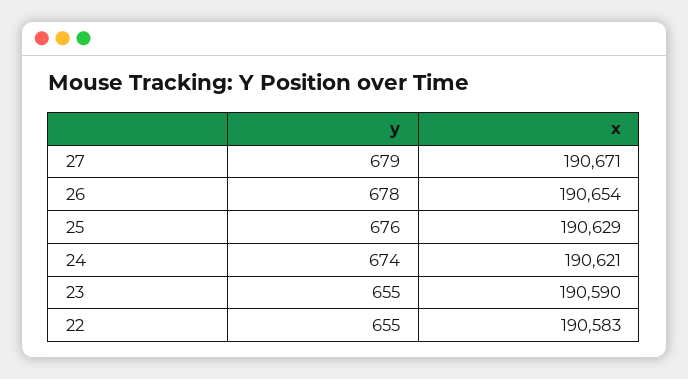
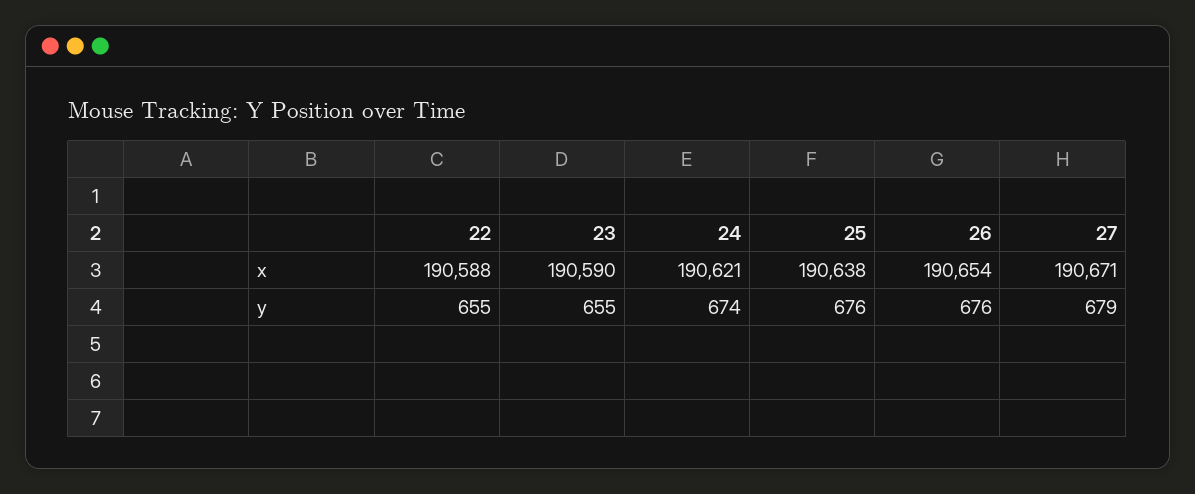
  {
    "y": {
      "27": 679,
-     "26": 678,
+     "26": 676,
      "25": 676,
      "24": 674,
      "23": 655,
      "22": 655
    },
    "x": {
      "27": 190671,
      "26": 190654,
-     "25": 190629,
+     "25": 190638,
      "24": 190621,
      "23": 190590,
-     "22": 190583
+     "22": 190588
    }
  }

